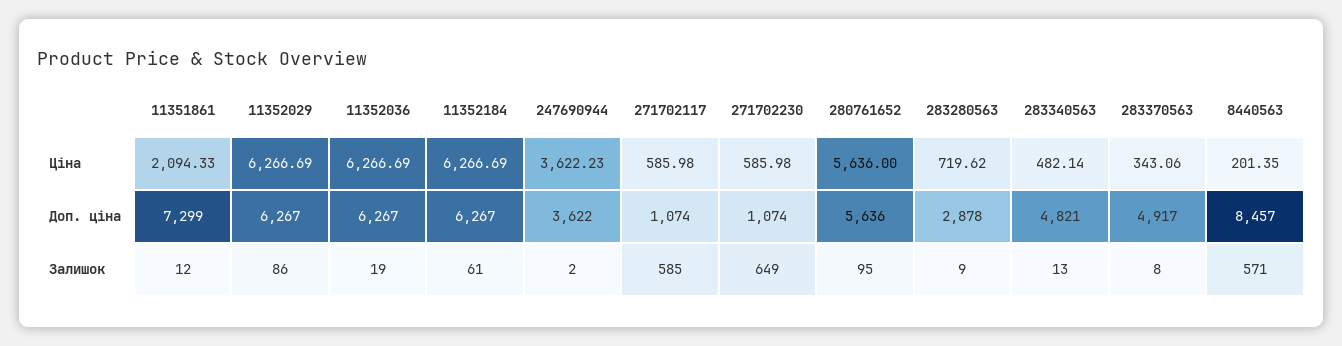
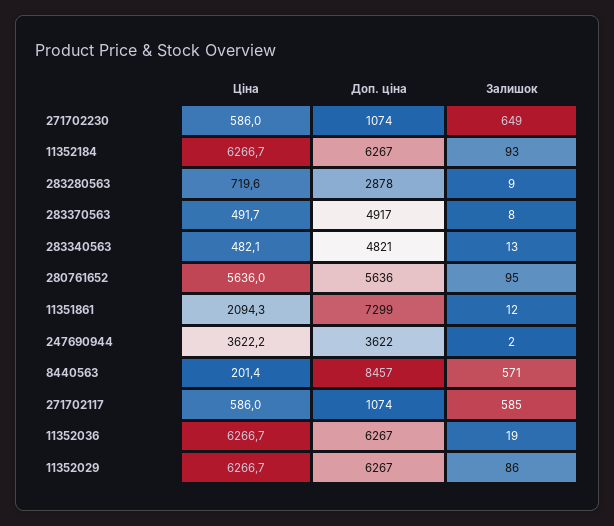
  {
    "11351861": {
      "Ціна": 2094.33,
      "Доп. ціна": 7299,
      "Залишок": 12
    },
    "11352029": {
      "Ціна": 6266.69,
      "Доп. ціна": 6267,
      "Залишок": 86
    },
    "11352036": {
      "Ціна": 6266.69,
      "Доп. ціна": 6267,
      "Залишок": 19
    },
    "11352184": {
      "Ціна": 6266.69,
      "Доп. ціна": 6267,
-     "Залишок": 61
+     "Залишок": 93
    },
    "247690944": {
      "Ціна": 3622.23,
      "Доп. ціна": 3622,
      "Залишок": 2
    },
    "271702117": {
      "Ціна": 585.98,
      "Доп. ціна": 1074,
      "Залишок": 585
    },
    "271702230": {
      "Ціна": 585.98,
      "Доп. ціна": 1074,
      "Залишок": 649
    },
    "280761652": {
      "Ціна": 5636,
      "Доп. ціна": 5636,
      "Залишок": 95
    },
    "283280563": {
      "Ціна": 719.62,
      "Доп. ціна": 2878,
      "Залишок": 9
    },
    "283340563": {
      "Ціна": 482.14,
      "Доп. ціна": 4821,
      "Залишок": 13
    },
    "283370563": {
-     "Ціна": 343.06,
+     "Ціна": 491.7,
      "Доп. ціна": 4917,
      "Залишок": 8
    },
    "8440563": {
      "Ціна": 201.35,
      "Доп. ціна": 8457,
      "Залишок": 571
    }
  }

